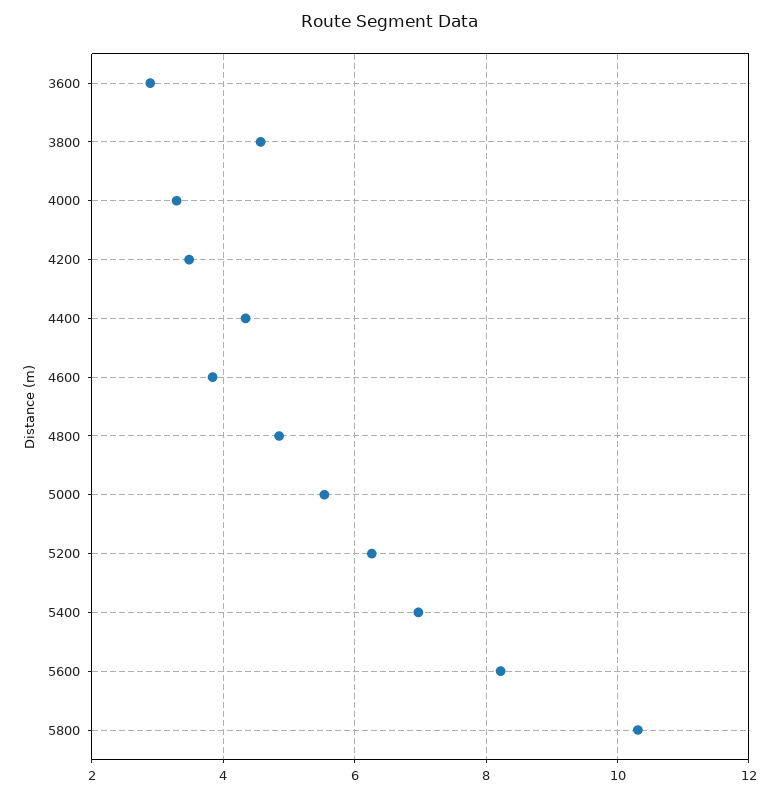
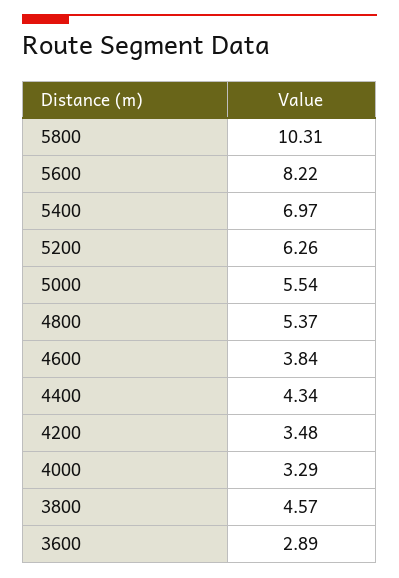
  {
    "3600": 2.89,
    "3800": 4.57,
    "4000": 3.29,
    "4200": 3.48,
    "4400": 4.34,
    "4600": 3.84,
-   "4800": 4.8,
+   "4800": 5.37,
    "5000": 5.54,
    "5200": 6.26,
    "5400": 6.97,
    "5600": 8.22,
    "5800": 10.31
  }

